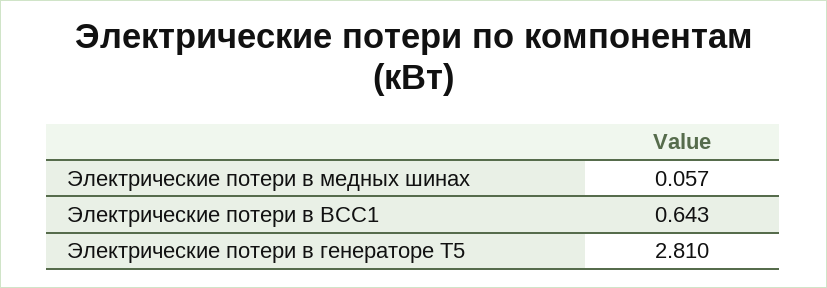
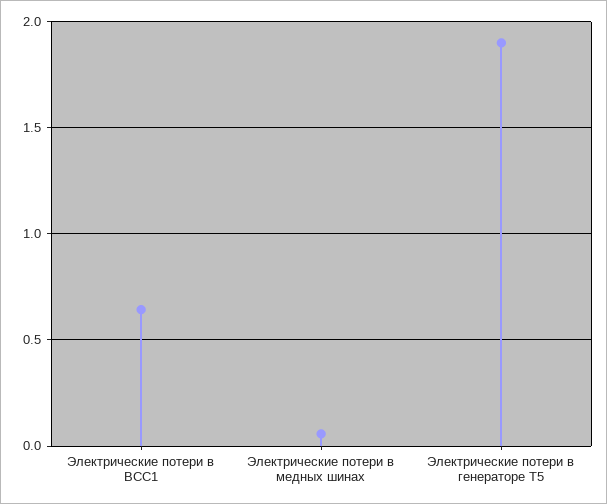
  {
    "Электрические потери в медных шинах": 0.057,
    "Электрические потери в ВСС1": 0.643,
-   "Электрические потери в генераторе Т5": 2.81
+   "Электрические потери в генераторе Т5": 1.9
  }

